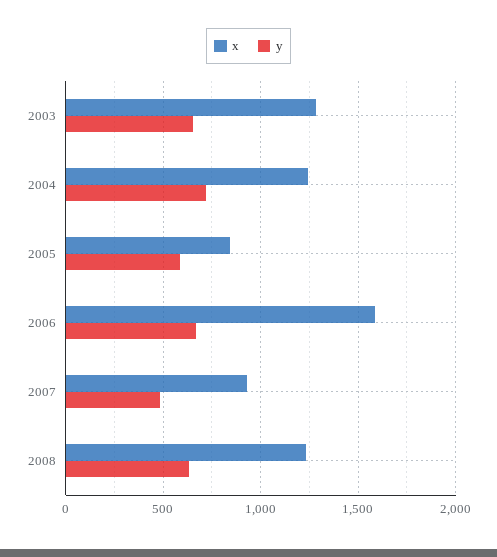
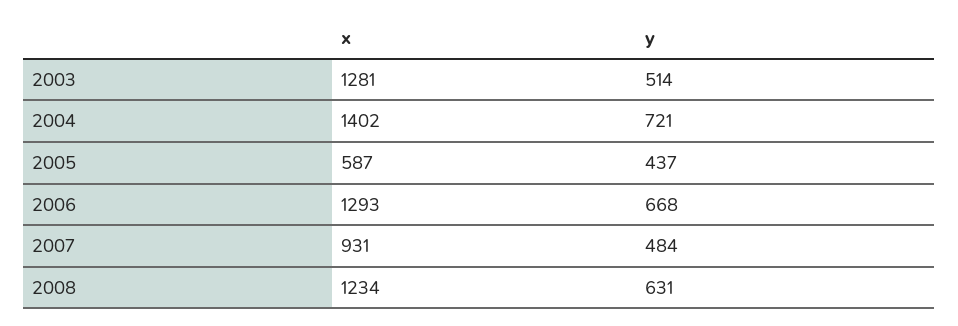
  {
    "x": {
      "2003": 1281,
-     "2004": 1250,
+     "2004": 1402,
-     "2005": 850,
+     "2005": 587,
-     "2006": 1600,
+     "2006": 1293,
      "2007": 931,
      "2008": 1234
    },
    "y": {
-     "2003": 650,
+     "2003": 514,
      "2004": 721,
-     "2005": 600,
+     "2005": 437,
      "2006": 668,
      "2007": 484,
      "2008": 631
    }
  }

